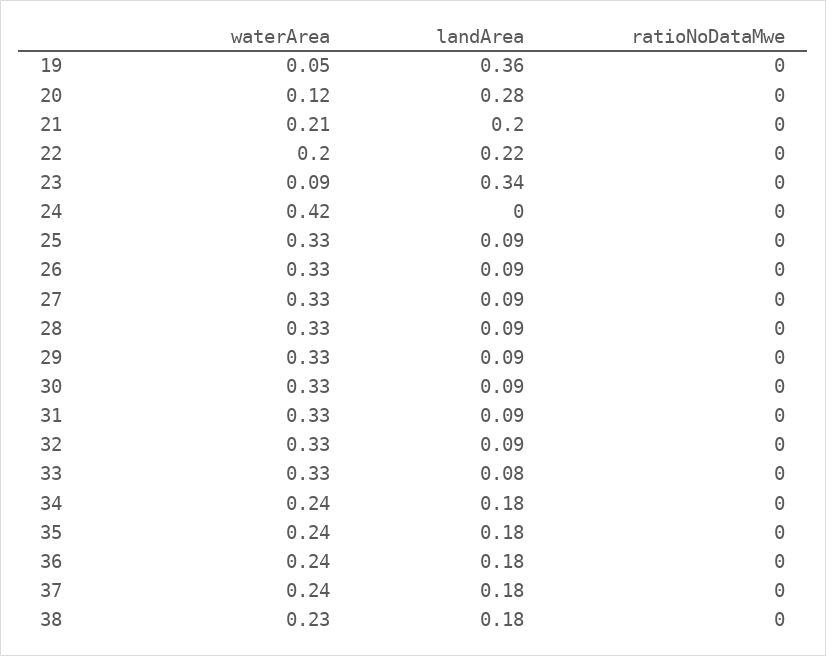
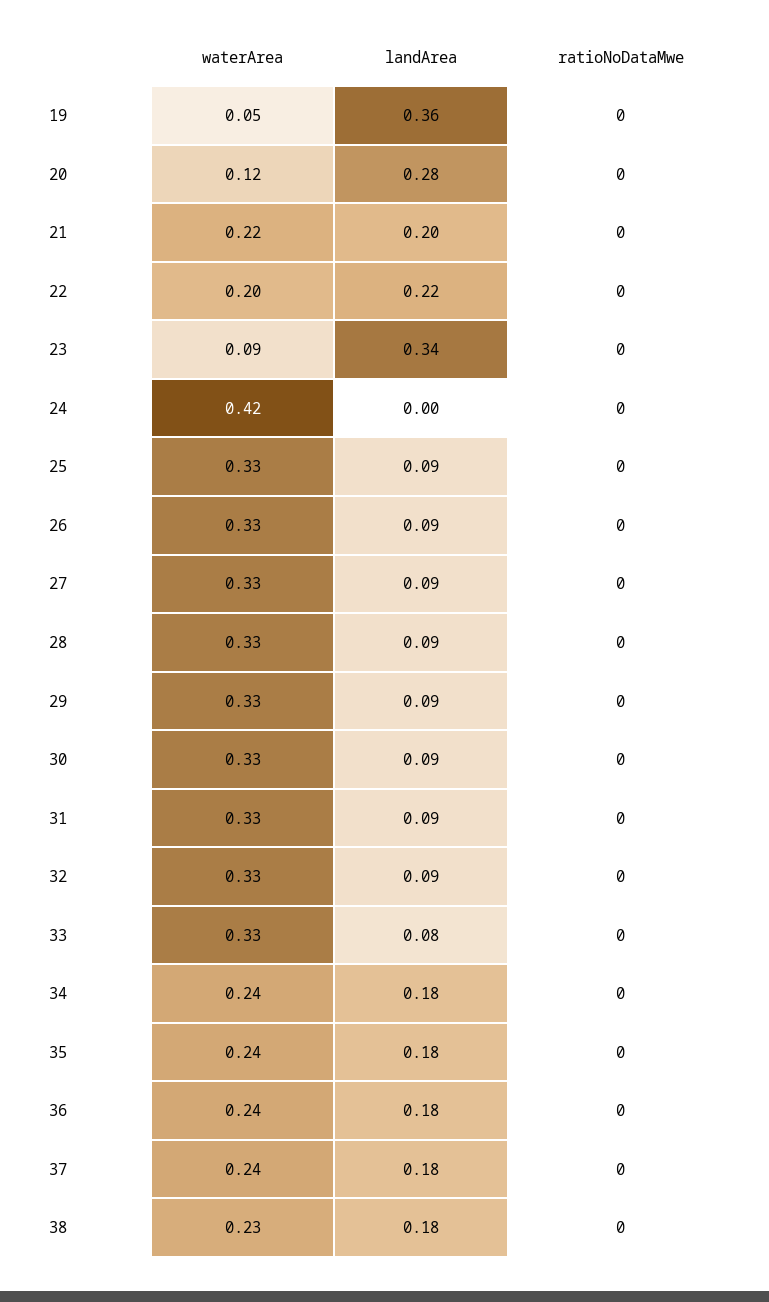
  {
    "waterArea": {
      "19": 0.05,
      "20": 0.12,
-     "21": 0.21,
+     "21": 0.22,
      "22": 0.2,
      "23": 0.09,
      "24": 0.42,
      "25": 0.33,
      "26": 0.33,
      "27": 0.33,
      "28": 0.33,
      "29": 0.33,
      "30": 0.33,
      "31": 0.33,
      "32": 0.33,
      "33": 0.33,
      "34": 0.24,
      "35": 0.24,
      "36": 0.24,
      "37": 0.24,
      "38": 0.23
    },
    "landArea": {
      "19": 0.36,
      "20": 0.28,
      "21": 0.2,
      "22": 0.22,
      "23": 0.34,
      "24": 0,
      "25": 0.09,
      "26": 0.09,
      "27": 0.09,
      "28": 0.09,
      "29": 0.09,
      "30": 0.09,
      "31": 0.09,
      "32": 0.09,
      "33": 0.08,
      "34": 0.18,
      "35": 0.18,
      "36": 0.18,
      "37": 0.18,
      "38": 0.18
    },
    "ratioNoDataMwe": {
      "19": 0,
      "20": 0,
      "21": 0,
      "22": 0,
      "23": 0,
      "24": 0,
      "25": 0,
      "26": 0,
      "27": 0,
      "28": 0,
      "29": 0,
      "30": 0,
      "31": 0,
      "32": 0,
      "33": 0,
      "34": 0,
      "35": 0,
      "36": 0,
      "37": 0,
      "38": 0
    }
  }

